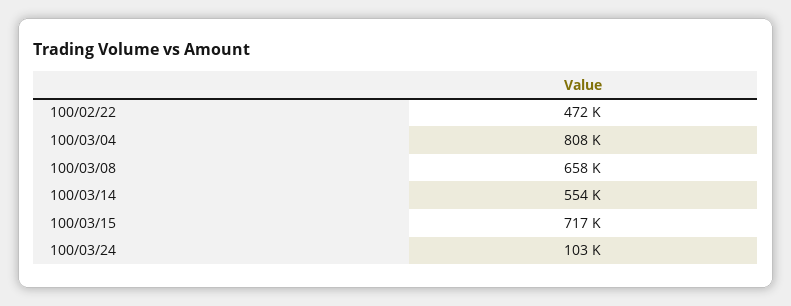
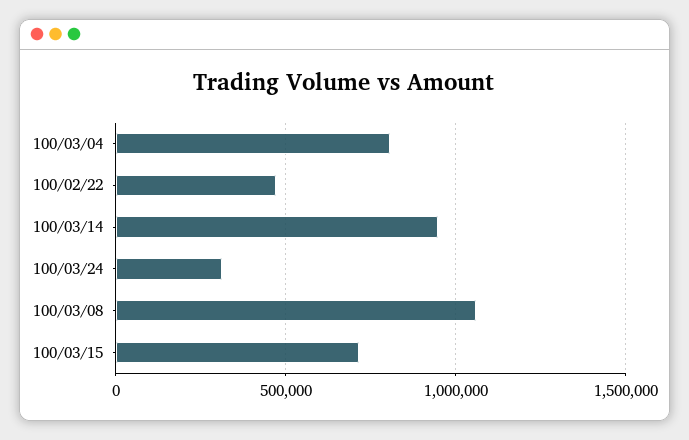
  {
    "100/02/22": 472000,
    "100/03/04": 808000,
-   "100/03/08": 658000,
+   "100/03/08": 1050000,
-   "100/03/14": 554000,
+   "100/03/14": 950000,
    "100/03/15": 717000,
-   "100/03/24": 103000
+   "100/03/24": 300000
  }

